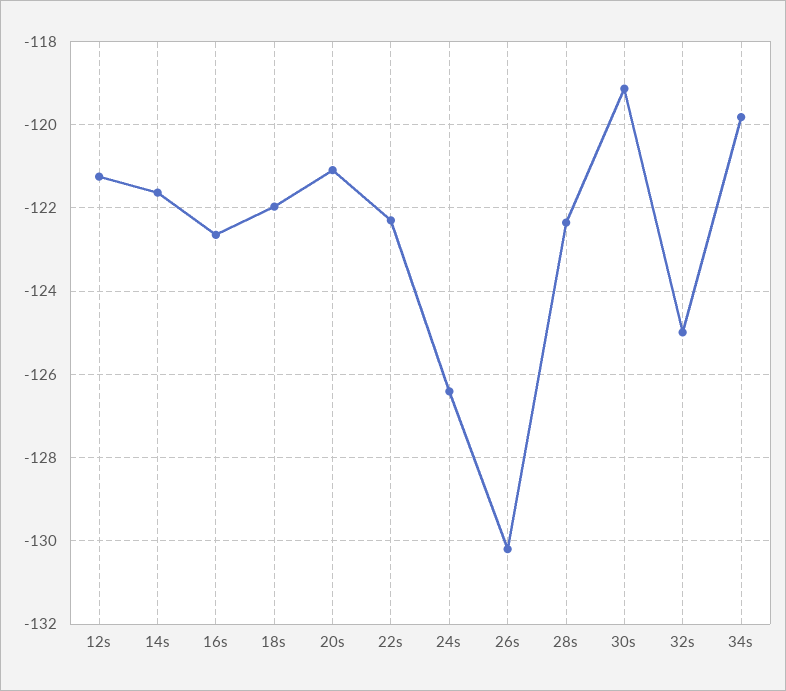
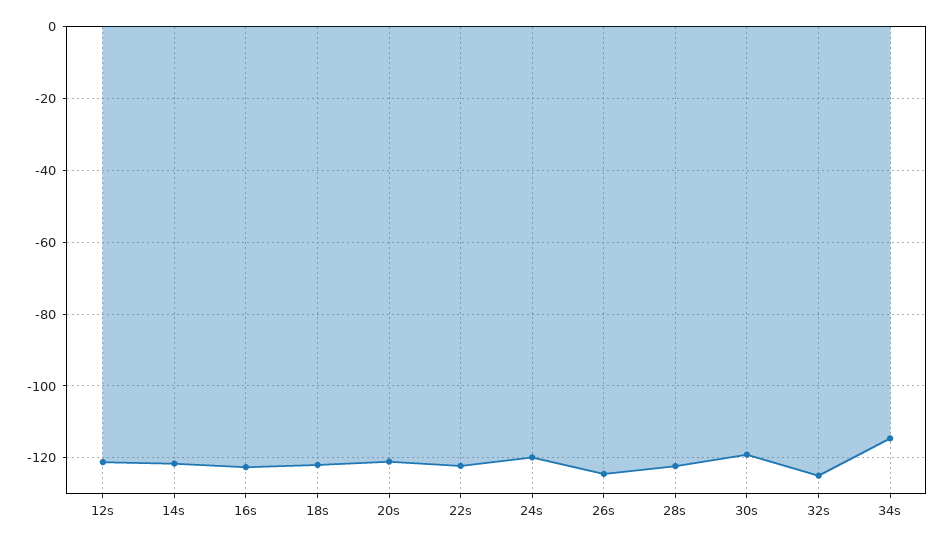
  {
    "12s": -121.2,
    "14s": -121.6,
    "16s": -122.6,
    "18s": -122,
    "20s": -121,
    "22s": -122.4,
-   "24s": -126.4,
+   "24s": -120,
-   "26s": -130.2,
+   "26s": -124,
    "28s": -122.4,
    "30s": -119.2,
    "32s": -125,
-   "34s": -119.8
+   "34s": -114
  }

